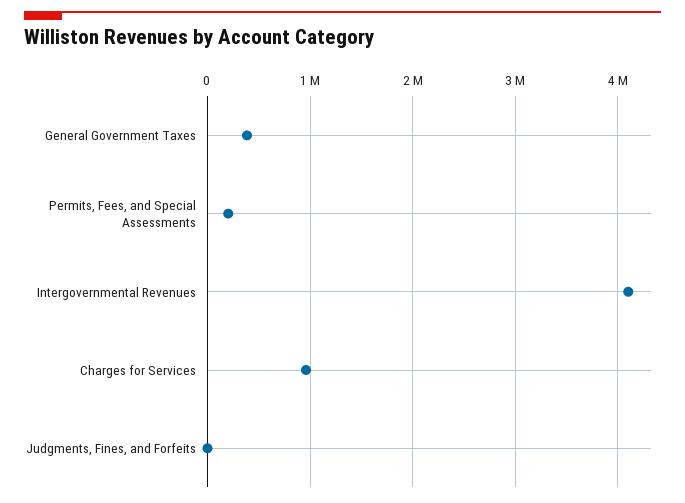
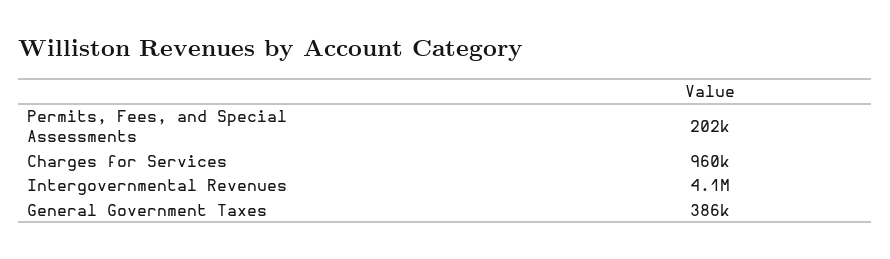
  {
    "General Government Taxes": 386000,
    "Permits, Fees, and Special Assessments": 202000,
    "Intergovernmental Revenues": 4100000,
-   "Charges for Services": 960000,
+   "Charges for Services": 960000
-   "Judgments, Fines, and Forfeits": 0
  }

